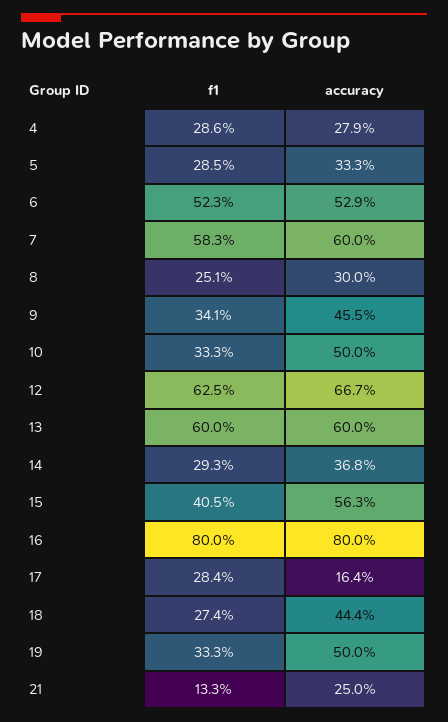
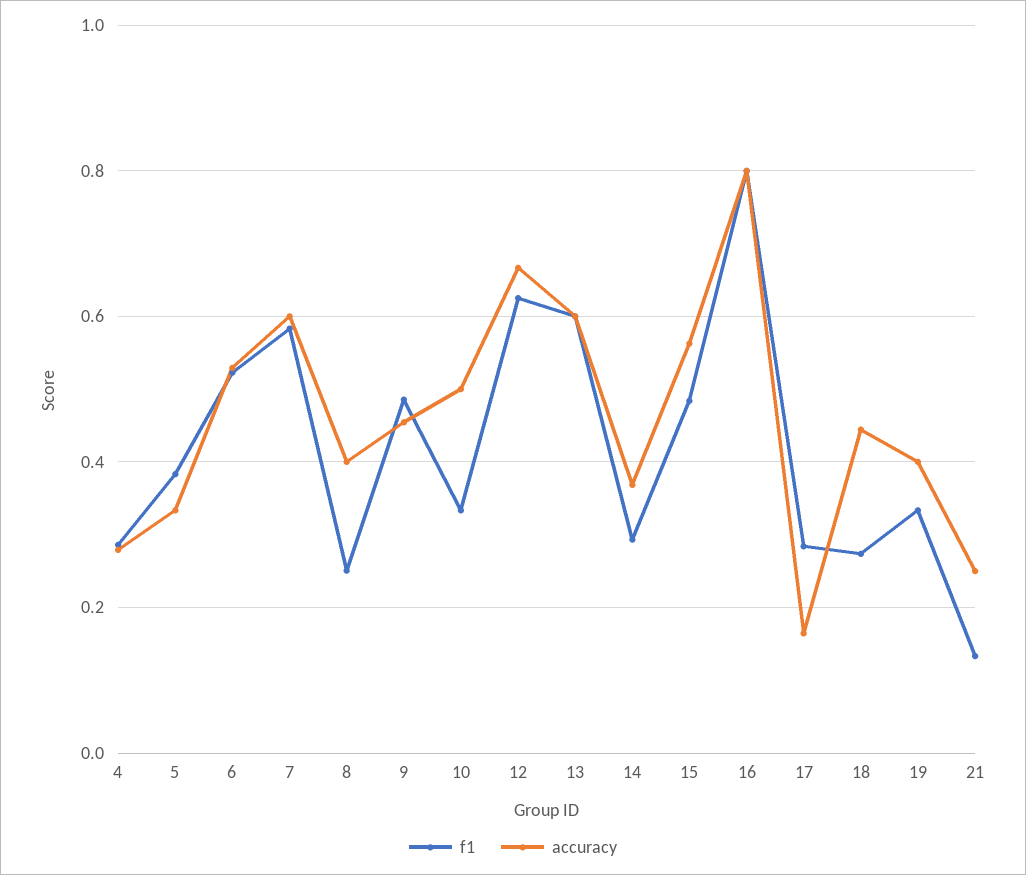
  {
    "f1": {
      "4": 0.286,
-     "5": 0.285,
+     "5": 0.38,
      "6": 0.523,
      "7": 0.583,
      "8": 0.251,
-     "9": 0.341,
+     "9": 0.48,
      "10": 0.333,
      "12": 0.625,
      "13": 0.6,
      "14": 0.293,
-     "15": 0.405,
+     "15": 0.48,
      "16": 0.8,
      "17": 0.284,
      "18": 0.274,
      "19": 0.333,
      "21": 0.133
    },
    "accuracy": {
      "4": 0.279,
      "5": 0.333,
      "6": 0.529,
      "7": 0.6,
-     "8": 0.3,
+     "8": 0.4,
      "9": 0.455,
      "10": 0.5,
      "12": 0.667,
      "13": 0.6,
      "14": 0.368,
      "15": 0.563,
      "16": 0.8,
      "17": 0.164,
      "18": 0.444,
-     "19": 0.5,
+     "19": 0.4,
      "21": 0.25
    }
  }

